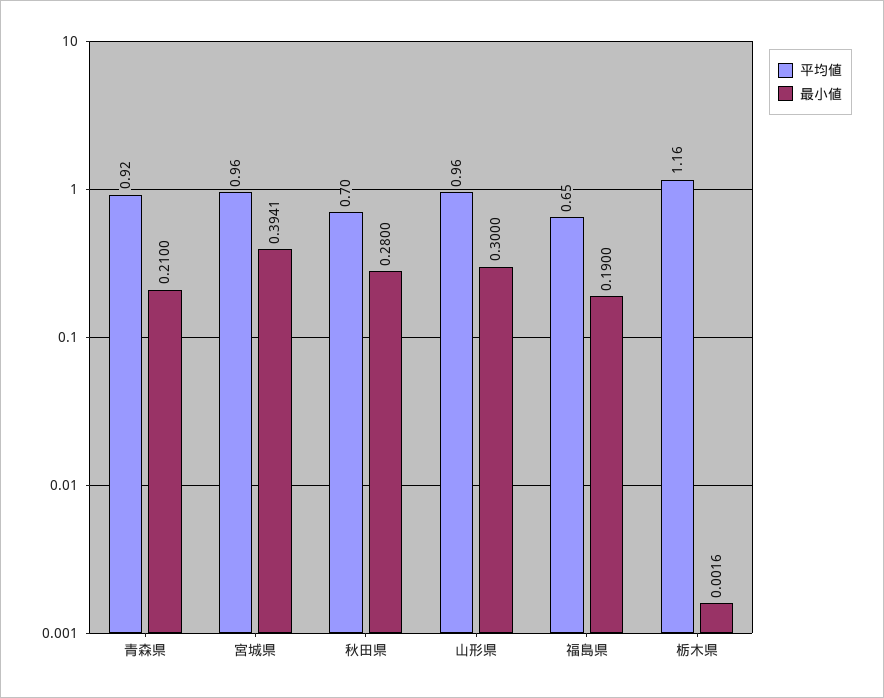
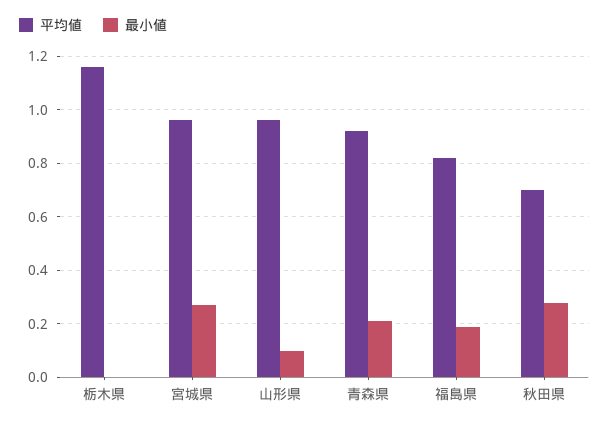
  {
    "平均値": {
      "青森県": 0.92,
      "宮城県": 0.96,
      "秋田県": 0.7,
      "山形県": 0.96,
-     "福島県": 0.65,
+     "福島県": 0.825,
      "栃木県": 1.16
    },
    "最小値": {
      "青森県": 0.21,
-     "宮城県": 0.3941,
+     "宮城県": 0.275,
      "秋田県": 0.28,
-     "山形県": 0.3,
+     "山形県": 0.1,
      "福島県": 0.19,
      "栃木県": 0.0016
    }
  }

